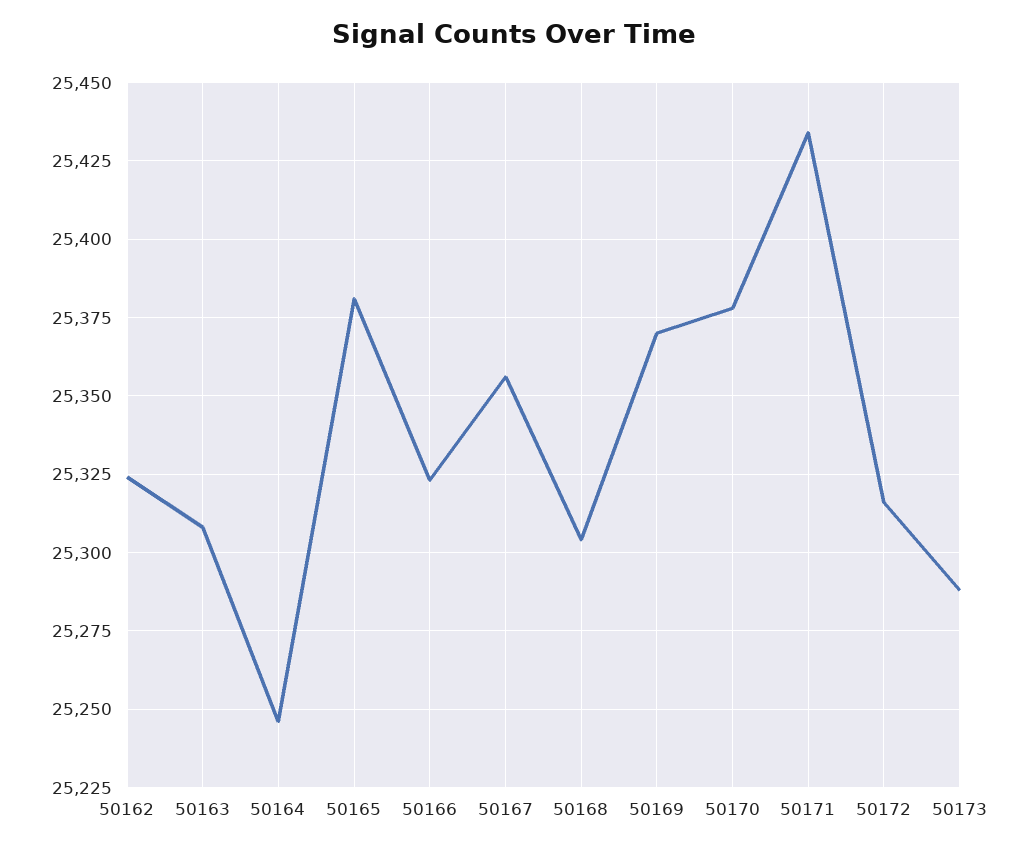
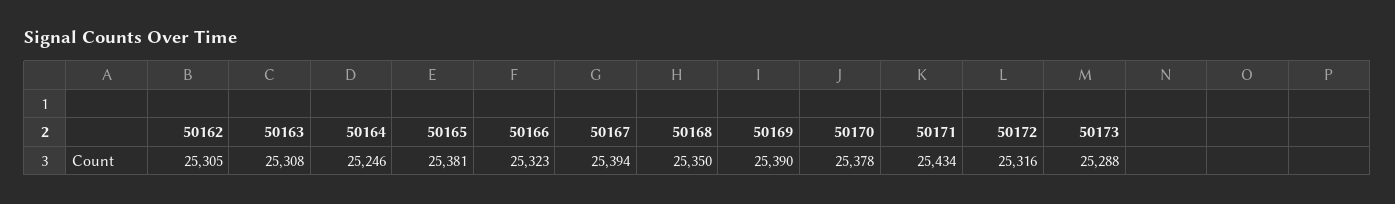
  {
-   "50162": 25325,
+   "50162": 25305,
    "50163": 25308,
    "50164": 25246,
    "50165": 25381,
    "50166": 25323,
-   "50167": 25355,
+   "50167": 25394,
-   "50168": 25305,
+   "50168": 25350,
-   "50169": 25370,
+   "50169": 25390,
    "50170": 25378,
    "50171": 25434,
    "50172": 25316,
    "50173": 25288
  }

